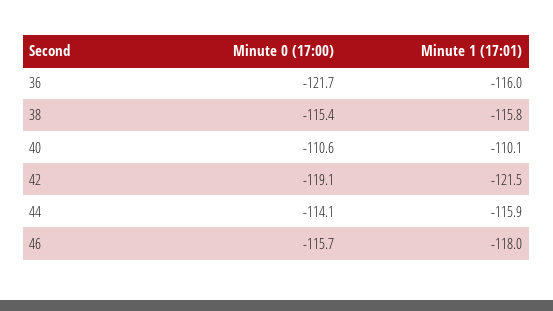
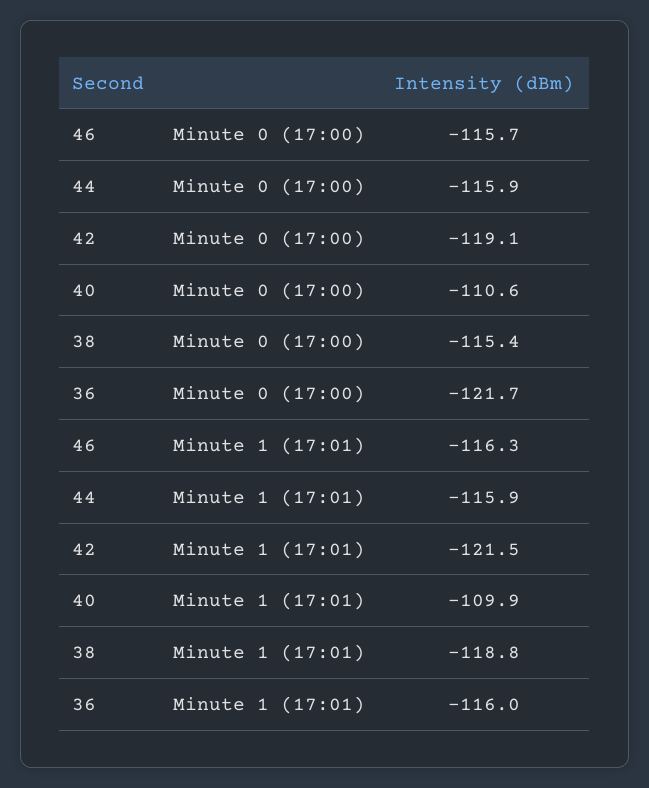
  {
    "Minute 0 (17:00)": {
      "36": -121.7,
      "38": -115.4,
      "40": -110.6,
      "42": -119.1,
-     "44": -114.1,
+     "44": -115.9,
      "46": -115.7
    },
    "Minute 1 (17:01)": {
      "36": -116,
-     "38": -115.8,
+     "38": -118.8,
-     "40": -110.1,
+     "40": -109.9,
      "42": -121.5,
      "44": -115.9,
-     "46": -118
+     "46": -116.3
    }
  }

